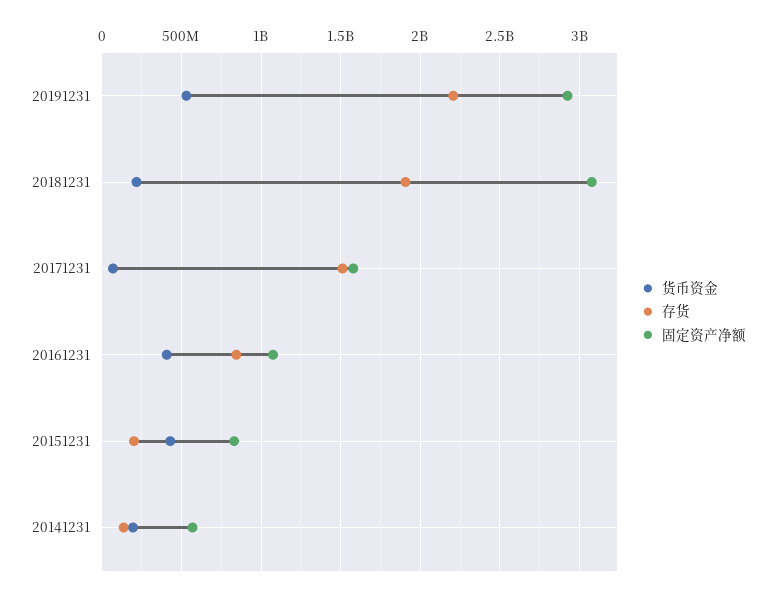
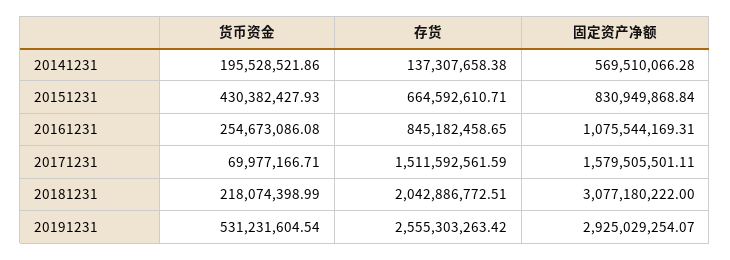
  {
    "货币资金": {
      "20191231": 531231604.54,
      "20181231": 218074398.99,
      "20171231": 69977166.71,
-     "20161231": 400000000,
+     "20161231": 254673086.08,
      "20151231": 430382427.93,
      "20141231": 195528521.86
    },
    "存货": {
-     "20191231": 2200000000,
+     "20191231": 2555303263.42,
-     "20181231": 1900000000,
+     "20181231": 2042886772.51,
      "20171231": 1511592561.59,
      "20161231": 845182458.65,
-     "20151231": 200000000,
+     "20151231": 664592610.71,
      "20141231": 137307658.38
    },
    "固定资产净额": {
      "20191231": 2925029254.07,
      "20181231": 3077180222,
      "20171231": 1579505501.11,
      "20161231": 1075544169.31,
      "20151231": 830949868.84,
      "20141231": 569510066.28
    }
  }

